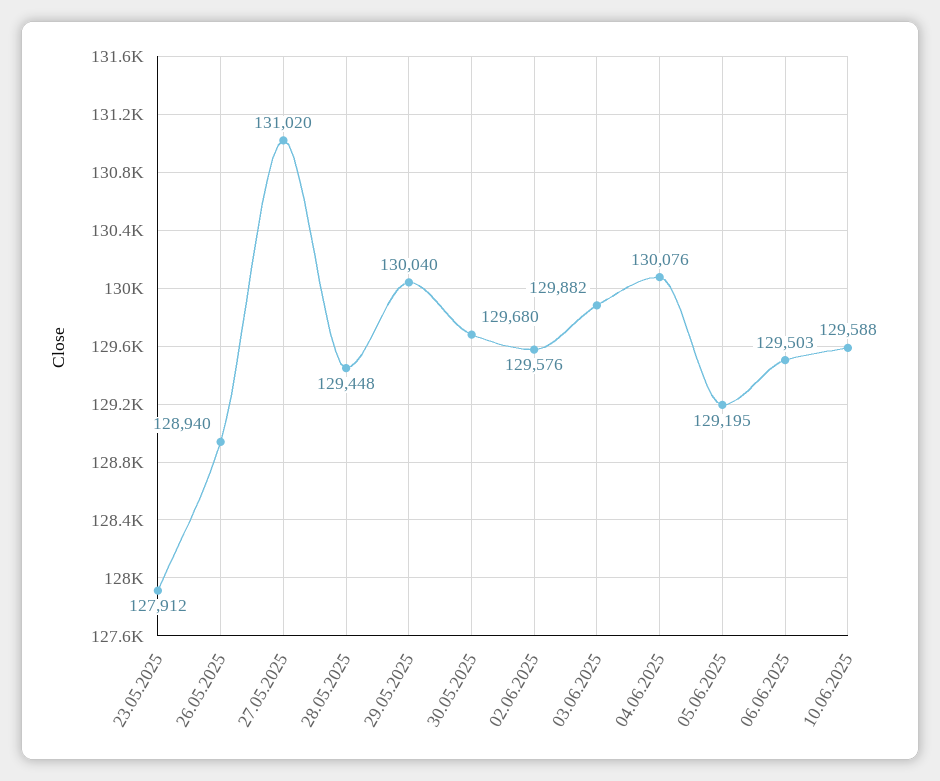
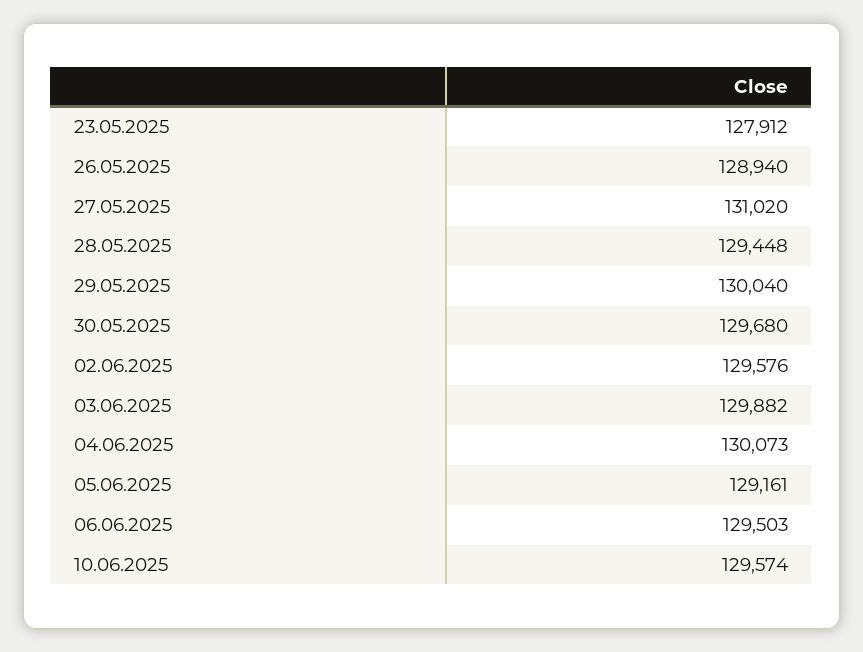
  {
    "23.05.2025": 127912,
    "26.05.2025": 128940,
    "27.05.2025": 131020,
    "28.05.2025": 129448,
    "29.05.2025": 130040,
    "30.05.2025": 129680,
    "02.06.2025": 129576,
    "03.06.2025": 129882,
-   "04.06.2025": 130076,
+   "04.06.2025": 130073,
-   "05.06.2025": 129195,
+   "05.06.2025": 129161,
    "06.06.2025": 129503,
-   "10.06.2025": 129588
+   "10.06.2025": 129574
  }

